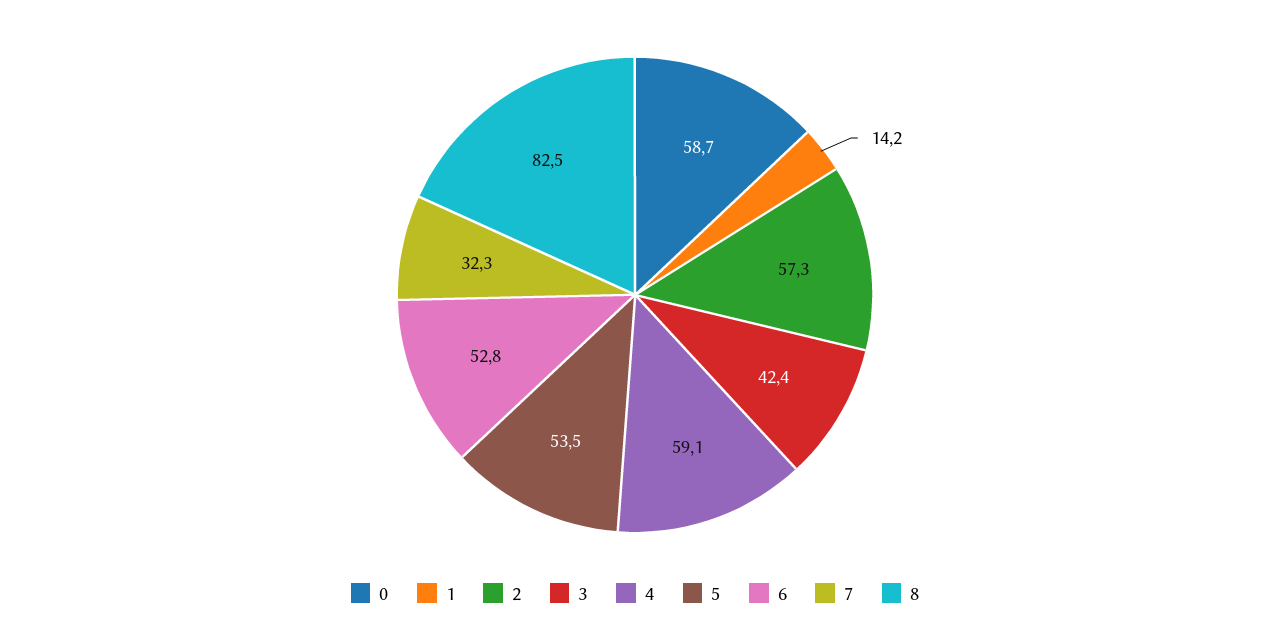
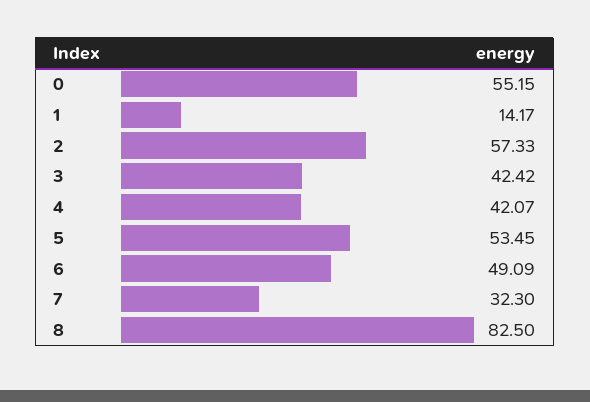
  {
-   "0": 58.7,
+   "0": 55.15,
    "1": 14.17,
    "2": 57.33,
    "3": 42.42,
-   "4": 59.1,
+   "4": 42.07,
    "5": 53.45,
-   "6": 52.8,
+   "6": 49.09,
    "7": 32.3,
    "8": 82.5
  }

